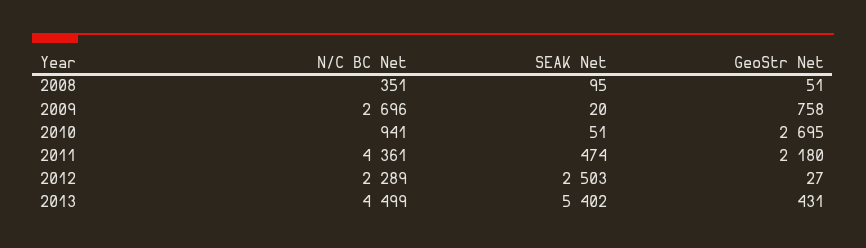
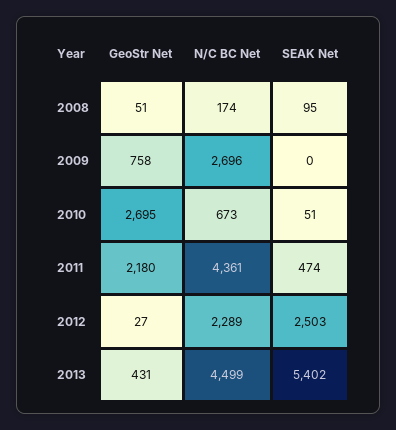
  {
    "N/C BC Net": {
-     "2008": 351,
+     "2008": 174,
      "2009": 2696,
-     "2010": 941,
+     "2010": 673,
      "2011": 4361,
      "2012": 2289,
      "2013": 4499
    },
    "SEAK Net": {
      "2008": 95,
-     "2009": 20,
+     "2009": 0,
      "2010": 51,
      "2011": 474,
      "2012": 2503,
      "2013": 5402
    },
    "GeoStr Net": {
      "2008": 51,
      "2009": 758,
      "2010": 2695,
      "2011": 2180,
      "2012": 27,
      "2013": 431
    }
  }

